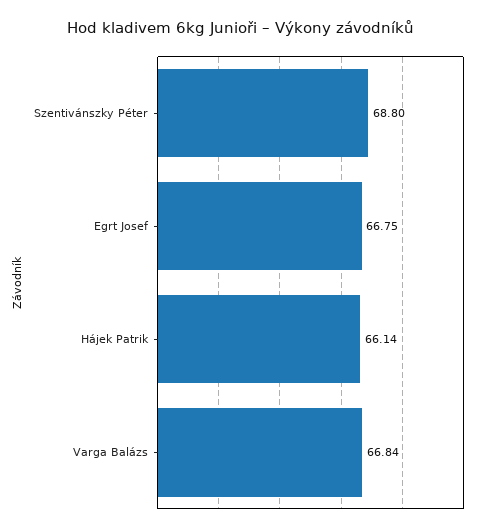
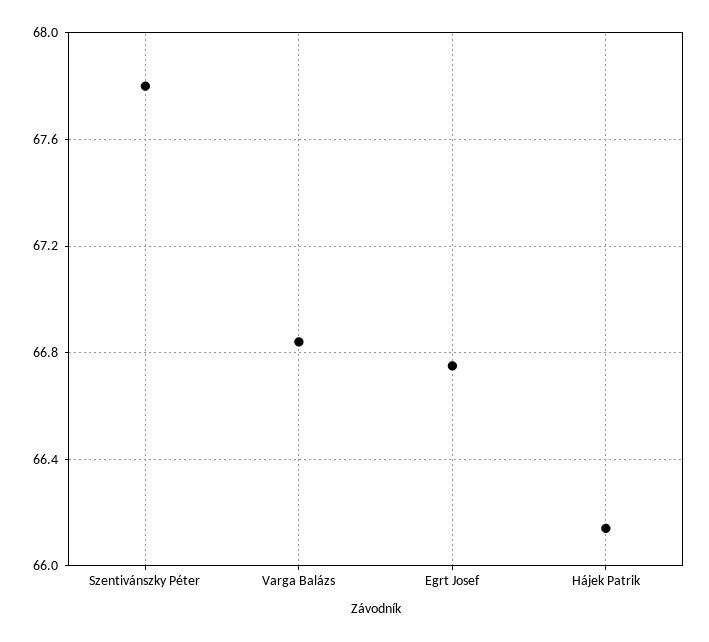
  {
-   "Szentivánszky Péter": 68.8,
+   "Szentivánszky Péter": 67.8,
    "Egrt Josef": 66.75,
    "Hájek Patrik": 66.14,
    "Varga Balázs": 66.84
  }

